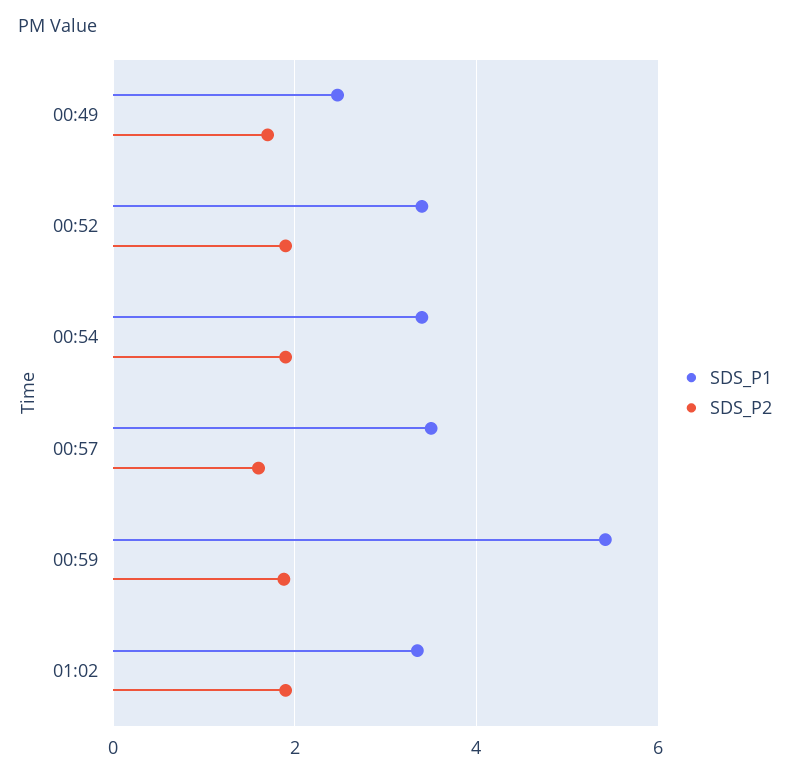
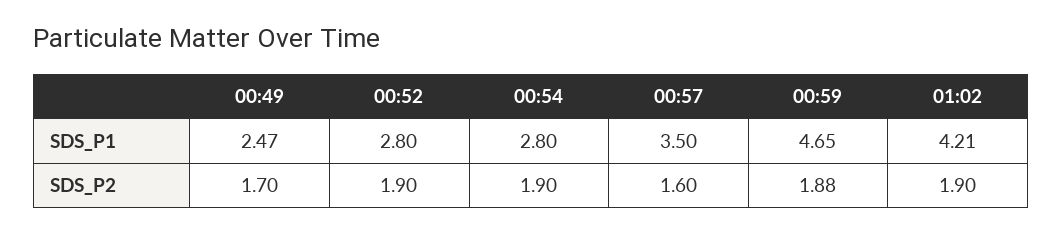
  {
    "SDS_P1": {
      "00:49": 2.47,
-     "00:52": 3.4,
+     "00:52": 2.8,
-     "00:54": 3.4,
+     "00:54": 2.8,
      "00:57": 3.5,
-     "00:59": 5.4,
+     "00:59": 4.65,
-     "01:02": 3.4
+     "01:02": 4.21
    },
    "SDS_P2": {
      "00:49": 1.7,
      "00:52": 1.9,
      "00:54": 1.9,
      "00:57": 1.6,
      "00:59": 1.88,
      "01:02": 1.9
    }
  }

